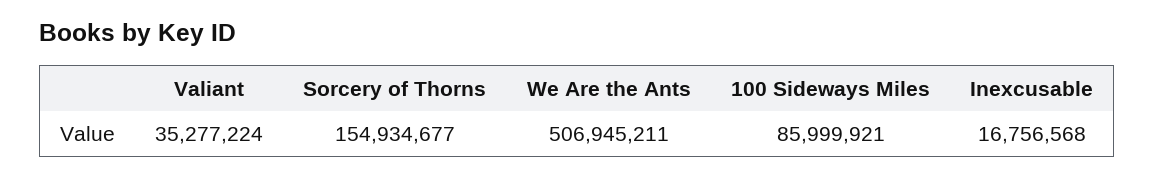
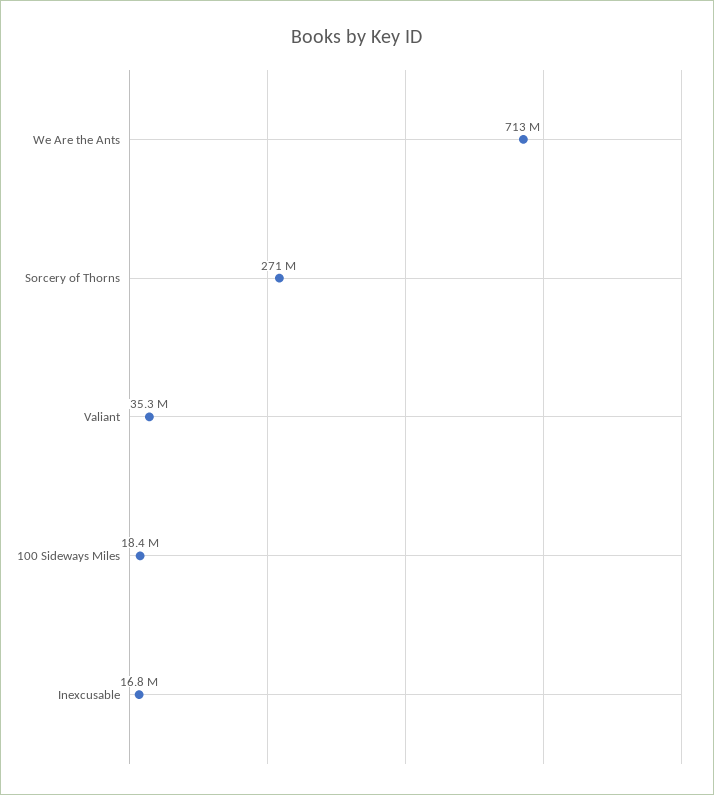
  {
    "Valiant": 35277224,
-   "Sorcery of Thorns": 154934677,
+   "Sorcery of Thorns": 271000000,
-   "We Are the Ants": 506945211,
+   "We Are the Ants": 713000000,
-   "100 Sideways Miles": 85999921,
+   "100 Sideways Miles": 18400000,
    "Inexcusable": 16756568
  }

